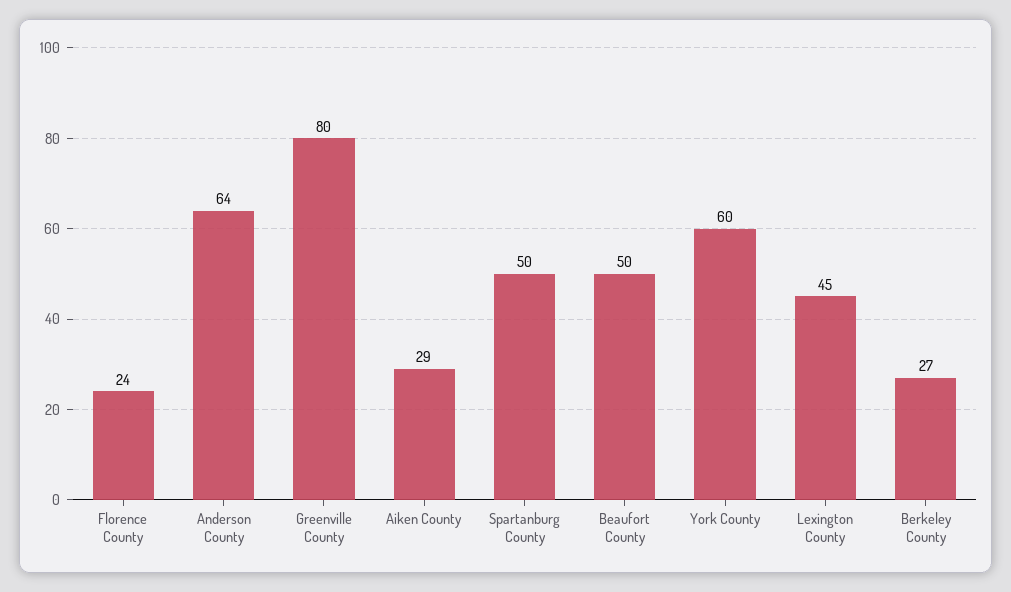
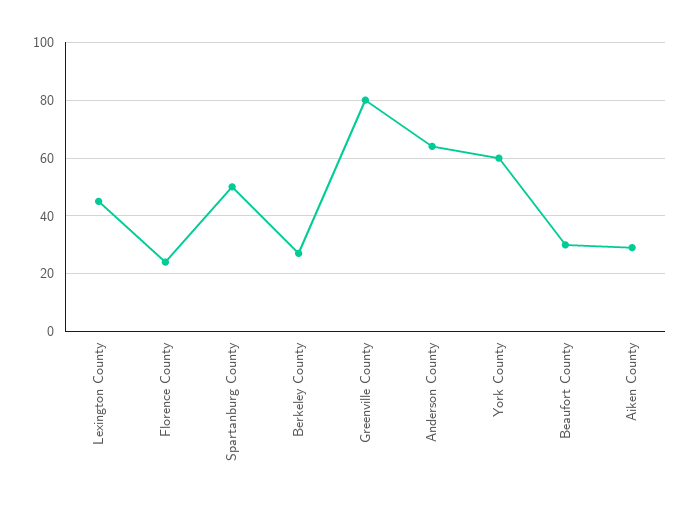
  {
    "Florence County": 24,
    "Anderson County": 64,
    "Greenville County": 80,
    "Aiken County": 29,
    "Spartanburg County": 50,
-   "Beaufort County": 50,
+   "Beaufort County": 30,
    "York County": 60,
    "Lexington County": 45,
    "Berkeley County": 27
  }

